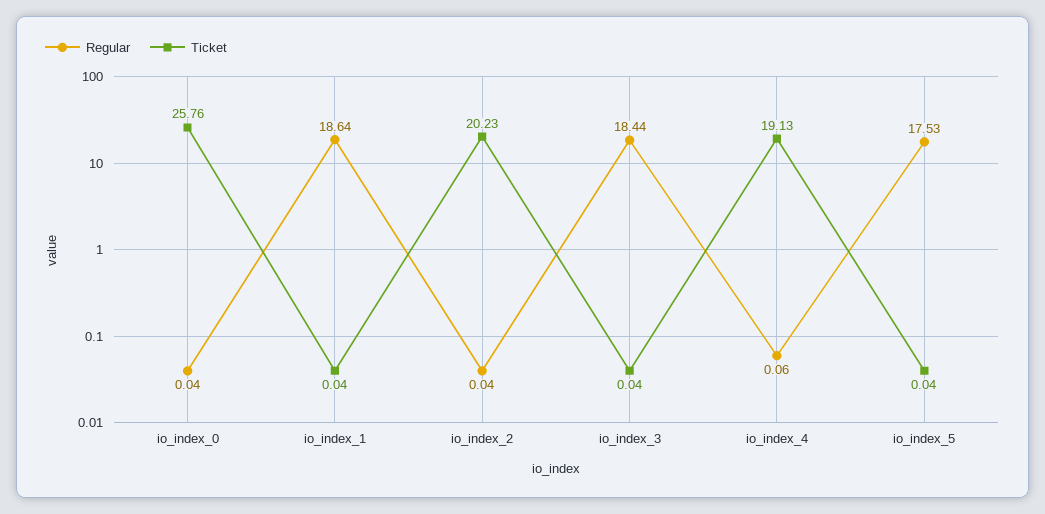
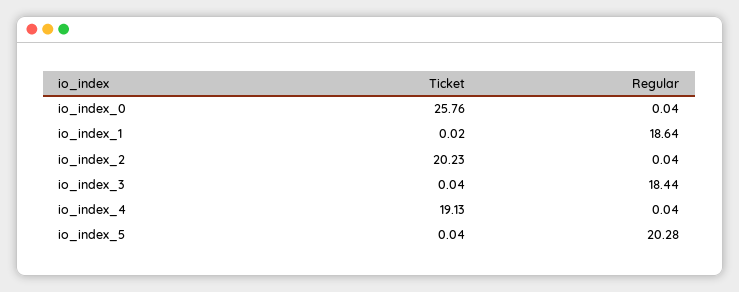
  {
    "Regular": {
      "io_index_0": 0.04,
      "io_index_1": 18.64,
      "io_index_2": 0.04,
      "io_index_3": 18.44,
-     "io_index_4": 0.06,
+     "io_index_4": 0.04,
-     "io_index_5": 17.53
+     "io_index_5": 20.28
    },
    "Ticket": {
      "io_index_0": 25.76,
-     "io_index_1": 0.04,
+     "io_index_1": 0.02,
      "io_index_2": 20.23,
      "io_index_3": 0.04,
      "io_index_4": 19.13,
      "io_index_5": 0.04
    }
  }

